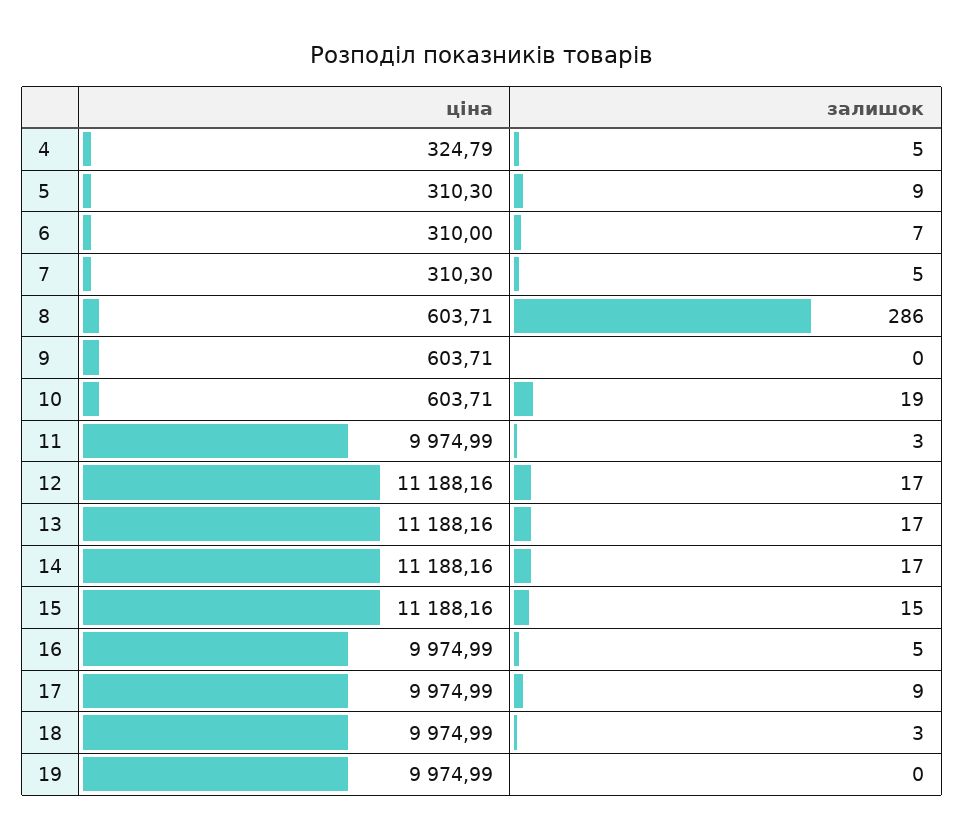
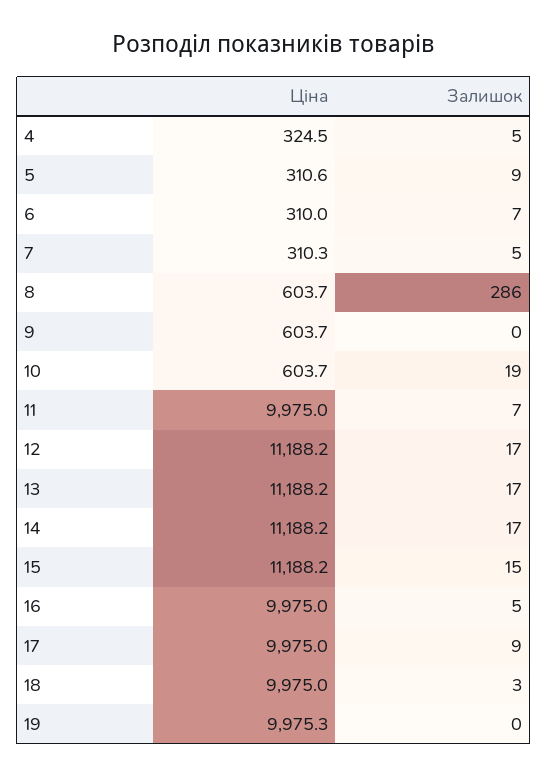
  {
    "ціна": {
-     "4": 324.79,
+     "4": 324.5,
-     "5": 310.3,
+     "5": 310.6,
      "6": 310,
      "7": 310.3,
      "8": 603.71,
      "9": 603.71,
      "10": 603.71,
      "11": 9974.99,
      "12": 11188.16,
      "13": 11188.16,
      "14": 11188.16,
      "15": 11188.16,
      "16": 9974.99,
      "17": 9974.99,
      "18": 9974.99,
-     "19": 9974.99
+     "19": 9975.3
    },
    "залишок": {
      "4": 5,
      "5": 9,
      "6": 7,
      "7": 5,
      "8": 286,
      "9": 0,
      "10": 19,
-     "11": 3,
+     "11": 7,
      "12": 17,
      "13": 17,
      "14": 17,
      "15": 15,
      "16": 5,
      "17": 9,
      "18": 3,
      "19": 0
    }
  }

